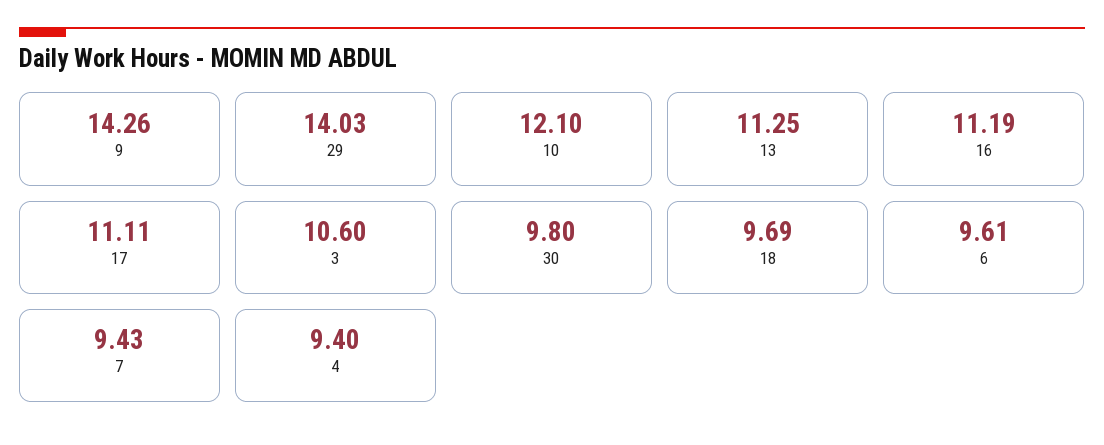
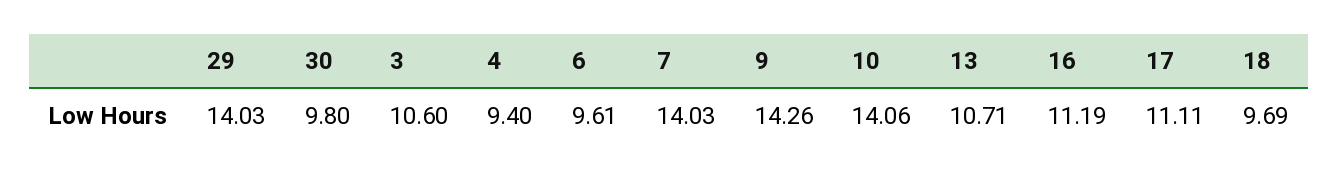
  {
    "9": 14.26,
    "29": 14.03,
-   "10": 12.1,
+   "10": 14.06,
-   "13": 11.25,
+   "13": 10.71,
    "16": 11.19,
    "17": 11.11,
    "3": 10.6,
    "30": 9.8,
    "18": 9.69,
    "6": 9.61,
-   "7": 9.43,
+   "7": 14.03,
    "4": 9.4
  }

